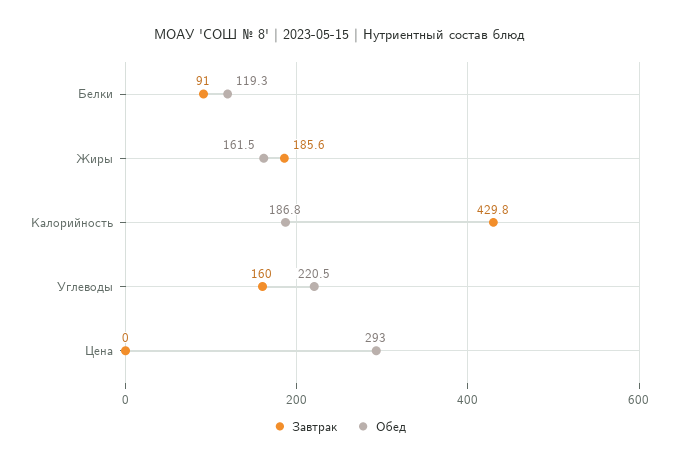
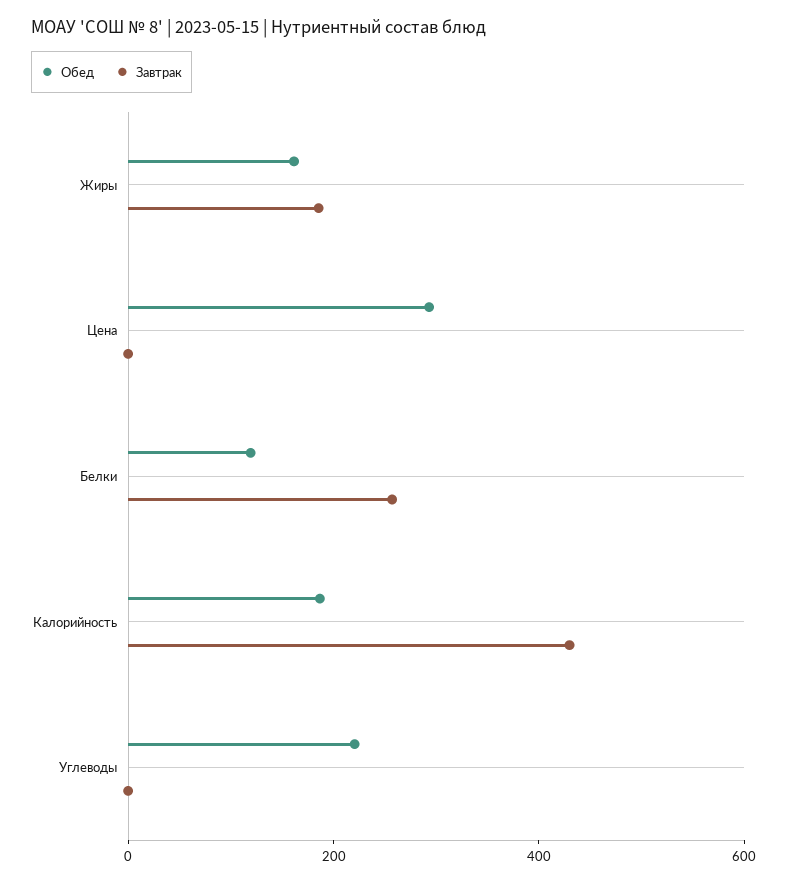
  {
    "Завтрак": {
-     "Белки": 91,
+     "Белки": 250,
      "Жиры": 185.6,
      "Калорийность": 429.8,
-     "Углеводы": 160,
+     "Углеводы": 0,
      "Цена": 0
    },
    "Обед": {
      "Белки": 119.3,
      "Жиры": 161.5,
      "Калорийность": 186.8,
      "Углеводы": 220.5,
      "Цена": 293
    }
  }

